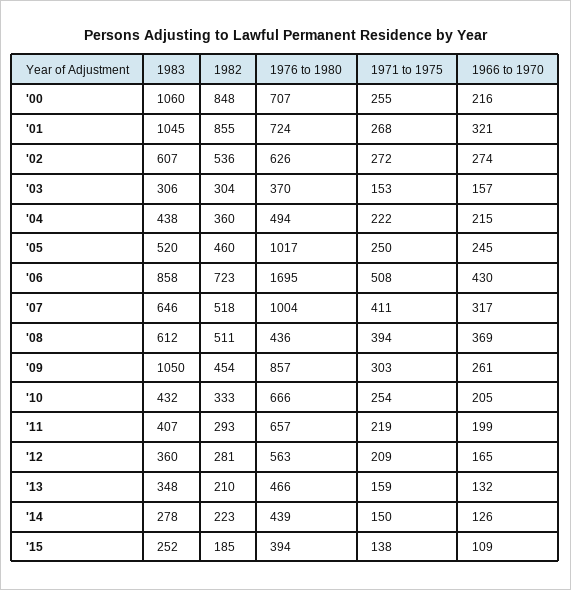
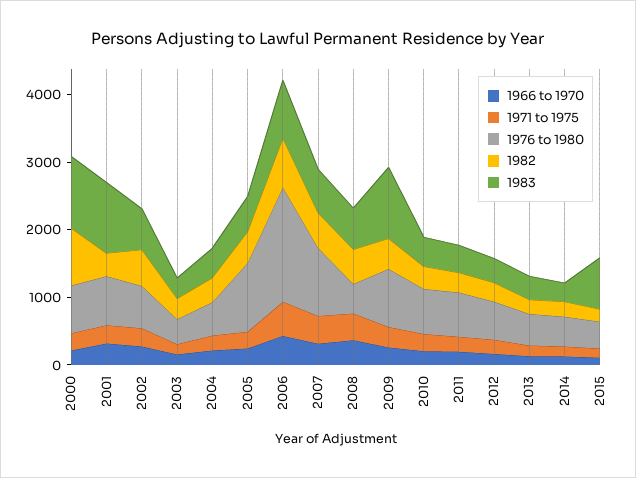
  {
    "1983": {
      "'00": 1060,
      "'01": 1045,
      "'02": 607,
      "'03": 306,
      "'04": 438,
      "'05": 520,
      "'06": 858,
      "'07": 646,
      "'08": 612,
      "'09": 1050,
      "'10": 432,
      "'11": 407,
      "'12": 360,
      "'13": 348,
      "'14": 278,
-     "'15": 252
+     "'15": 800
    },
    "1982": {
      "'00": 848,
-     "'01": 855,
+     "'01": 400,
      "'02": 536,
      "'03": 304,
      "'04": 360,
      "'05": 460,
      "'06": 723,
      "'07": 518,
      "'08": 511,
      "'09": 454,
      "'10": 333,
      "'11": 293,
      "'12": 281,
      "'13": 210,
      "'14": 223,
      "'15": 185
    },
    "1976 to 1980": {
      "'00": 707,
      "'01": 724,
      "'02": 626,
      "'03": 370,
      "'04": 494,
      "'05": 1017,
      "'06": 1695,
      "'07": 1004,
      "'08": 436,
      "'09": 857,
      "'10": 666,
      "'11": 657,
      "'12": 563,
      "'13": 466,
      "'14": 439,
      "'15": 394
    },
    "1971 to 1975": {
      "'00": 255,
      "'01": 268,
      "'02": 272,
      "'03": 153,
      "'04": 222,
      "'05": 250,
      "'06": 508,
      "'07": 411,
      "'08": 394,
      "'09": 303,
      "'10": 254,
      "'11": 219,
      "'12": 209,
      "'13": 159,
      "'14": 150,
      "'15": 138
    },
    "1966 to 1970": {
      "'00": 216,
      "'01": 321,
      "'02": 274,
      "'03": 157,
      "'04": 215,
      "'05": 245,
      "'06": 430,
      "'07": 317,
      "'08": 369,
      "'09": 261,
      "'10": 205,
      "'11": 199,
      "'12": 165,
      "'13": 132,
      "'14": 126,
      "'15": 109
    }
  }

